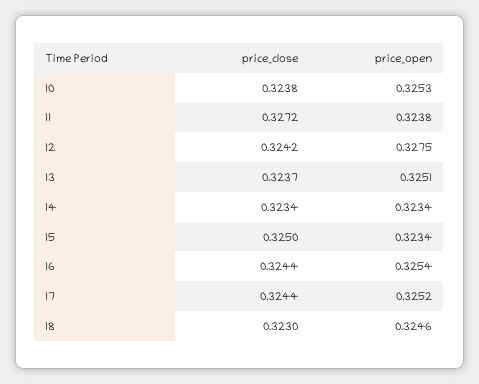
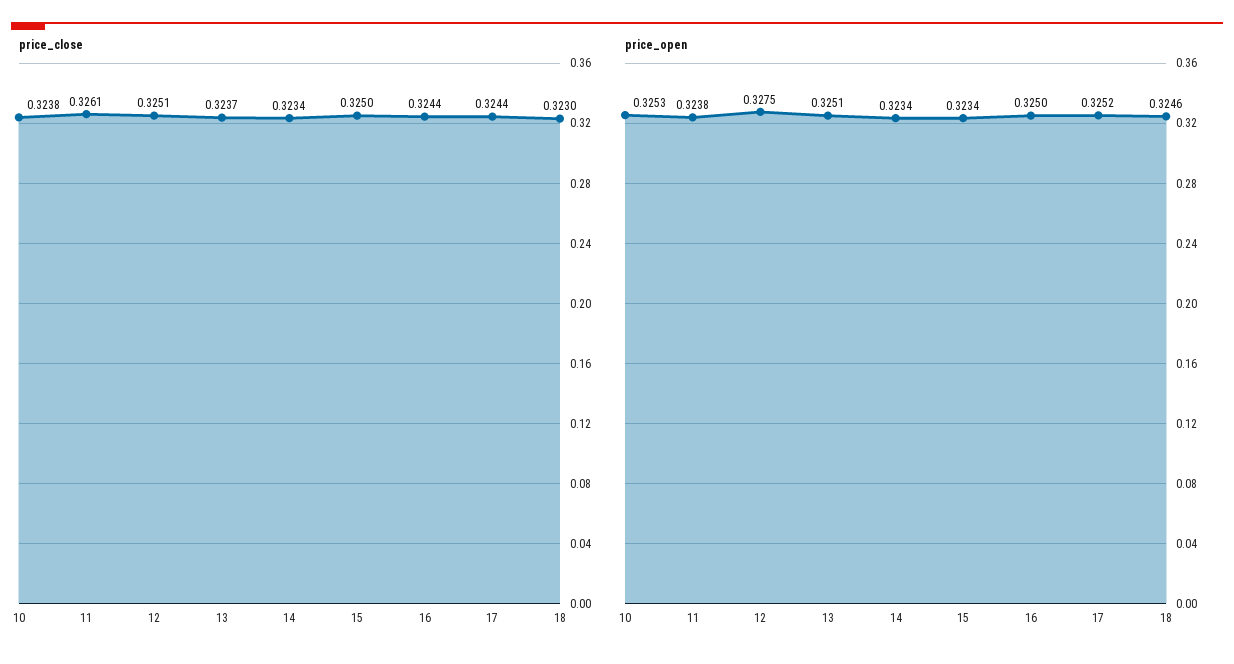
  {
    "price_close": {
      "10": 0.3238,
-     "11": 0.3272,
+     "11": 0.3261,
-     "12": 0.3242,
+     "12": 0.3251,
      "13": 0.3237,
      "14": 0.3234,
      "15": 0.325,
      "16": 0.3244,
      "17": 0.3244,
      "18": 0.323
    },
    "price_open": {
      "10": 0.3253,
      "11": 0.3238,
      "12": 0.3275,
      "13": 0.3251,
      "14": 0.3234,
      "15": 0.3234,
-     "16": 0.3254,
+     "16": 0.325,
      "17": 0.3252,
      "18": 0.3246
    }
  }

